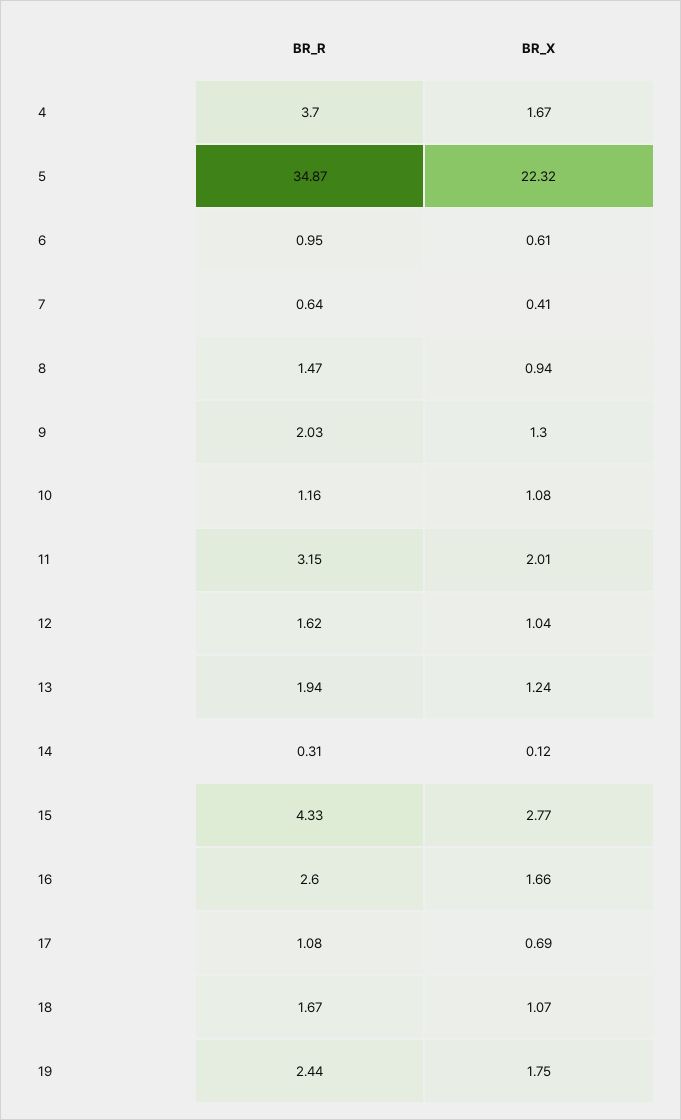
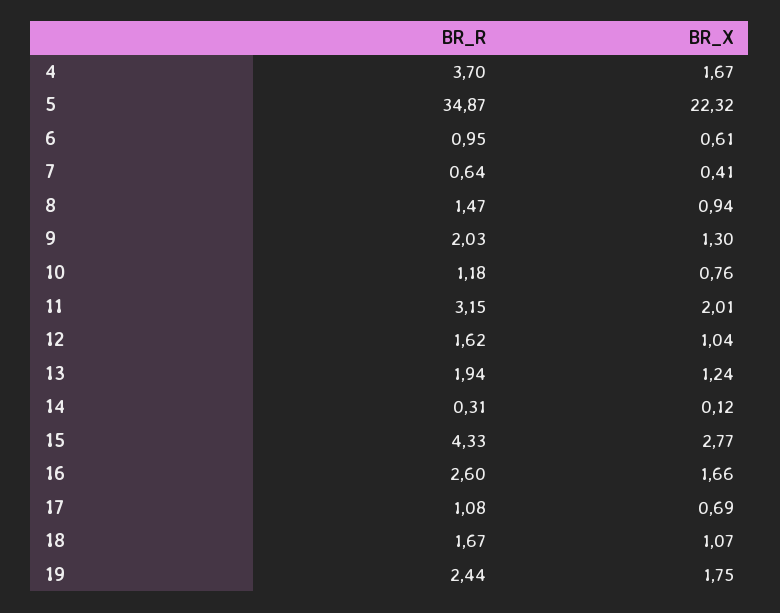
  {
    "BR_R": {
      "4": 3.7,
      "5": 34.87,
      "6": 0.95,
      "7": 0.64,
      "8": 1.47,
      "9": 2.03,
-     "10": 1.16,
+     "10": 1.18,
      "11": 3.15,
      "12": 1.62,
      "13": 1.94,
      "14": 0.31,
      "15": 4.33,
      "16": 2.6,
      "17": 1.08,
      "18": 1.67,
      "19": 2.44
    },
    "BR_X": {
      "4": 1.67,
      "5": 22.32,
      "6": 0.61,
      "7": 0.41,
      "8": 0.94,
      "9": 1.3,
-     "10": 1.08,
+     "10": 0.76,
      "11": 2.01,
      "12": 1.04,
      "13": 1.24,
      "14": 0.12,
      "15": 2.77,
      "16": 1.66,
      "17": 0.69,
      "18": 1.07,
      "19": 1.75
    }
  }

